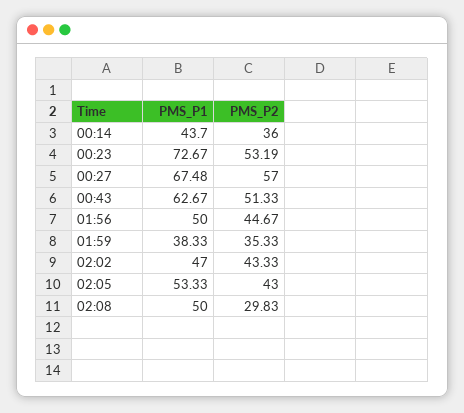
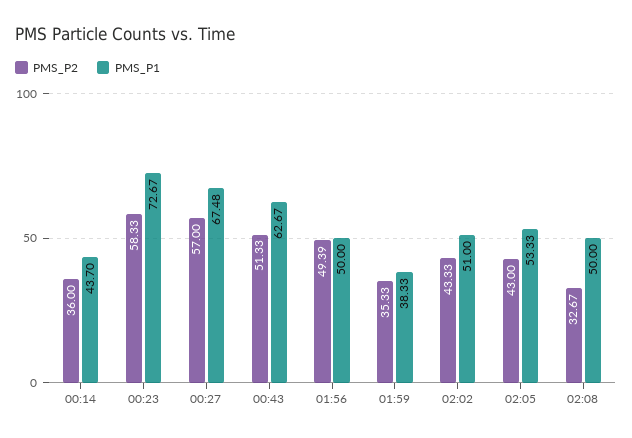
  {
    "PMS_P1": {
      "00:14": 43.7,
      "00:23": 72.67,
      "00:27": 67.48,
      "00:43": 62.67,
      "01:56": 50,
      "01:59": 38.33,
-     "02:02": 47,
+     "02:02": 51,
      "02:05": 53.33,
      "02:08": 50
    },
    "PMS_P2": {
      "00:14": 36,
-     "00:23": 53.19,
+     "00:23": 58.33,
      "00:27": 57,
      "00:43": 51.33,
-     "01:56": 44.67,
+     "01:56": 49.39,
      "01:59": 35.33,
      "02:02": 43.33,
      "02:05": 43,
-     "02:08": 29.83
+     "02:08": 32.67
    }
  }

